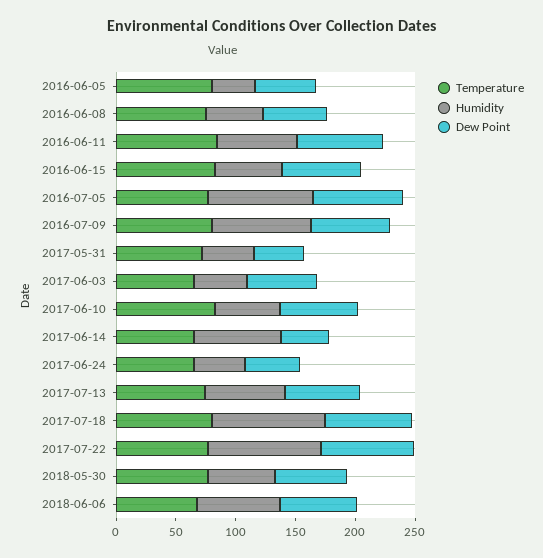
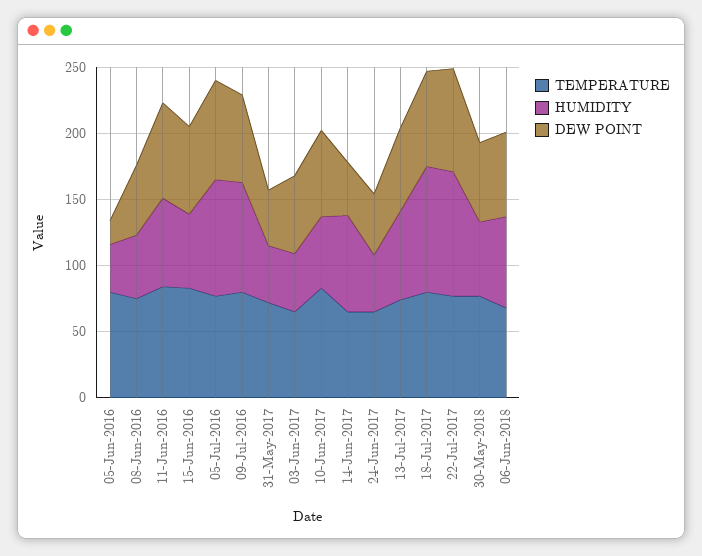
  {
    "Temperature": {
      "2016-06-05": 80,
      "2016-06-08": 80,
      "2016-06-11": 80,
      "2016-06-15": 80,
      "2016-07-05": 80,
      "2016-07-09": 80,
      "2017-05-31": 70,
      "2017-06-03": 70,
      "2017-06-10": 80,
      "2017-06-14": 70,
      "2017-06-24": 70,
      "2017-07-13": 70,
      "2017-07-18": 80,
      "2017-07-22": 80,
      "2018-05-30": 80,
      "2018-06-06": 70
    },
    "Humidity": {
      "2016-06-05": 40,
      "2016-06-08": 50,
      "2016-06-11": 70,
      "2016-06-15": 60,
      "2016-07-05": 90,
      "2016-07-09": 80,
      "2017-05-31": 40,
      "2017-06-03": 40,
      "2017-06-10": 50,
      "2017-06-14": 70,
      "2017-06-24": 40,
      "2017-07-13": 70,
      "2017-07-18": 100,
      "2017-07-22": 90,
      "2018-05-30": 60,
      "2018-06-06": 70
    },
    "Dew Point": {
-     "2016-06-05": 50,
+     "2016-06-05": 20,
      "2016-06-08": 50,
      "2016-06-11": 70,
      "2016-06-15": 70,
      "2016-07-05": 80,
      "2016-07-09": 70,
      "2017-05-31": 40,
      "2017-06-03": 60,
      "2017-06-10": 70,
      "2017-06-14": 40,
      "2017-06-24": 50,
      "2017-07-13": 60,
      "2017-07-18": 70,
      "2017-07-22": 80,
      "2018-05-30": 60,
      "2018-06-06": 60
    }
  }

